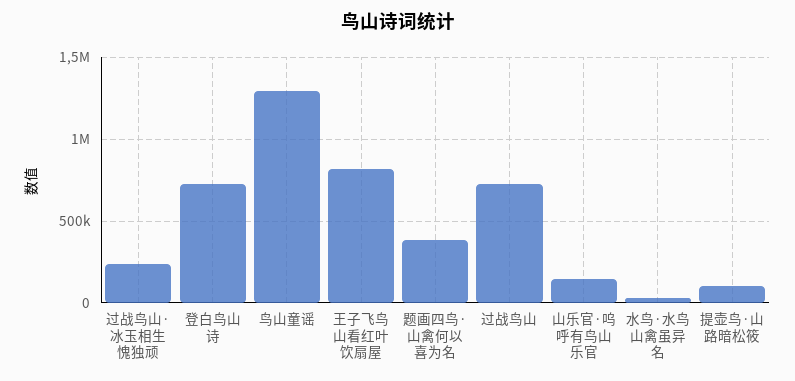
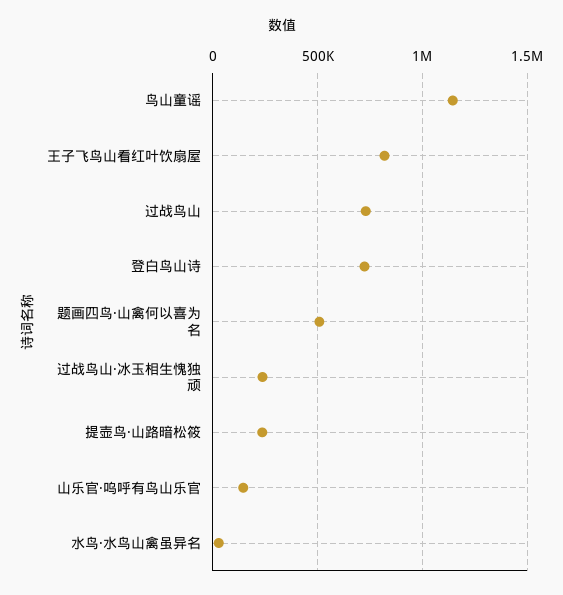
  {
    "过战鸟山·冰玉相生愧独顽": 250000,
    "登白鸟山诗": 700000,
-   "鸟山童谣": 1300000,
+   "鸟山童谣": 1150000,
    "王子飞鸟山看红叶饮扇屋": 800000,
-   "题画四鸟·山禽何以喜为名": 400000,
+   "题画四鸟·山禽何以喜为名": 500000,
    "过战鸟山": 750000,
    "山乐官·呜呼有鸟山乐官": 150000,
    "水鸟·水鸟山禽虽异名": 50000,
-   "提壶鸟·山路暗松筱": 100000
+   "提壶鸟·山路暗松筱": 250000
  }

